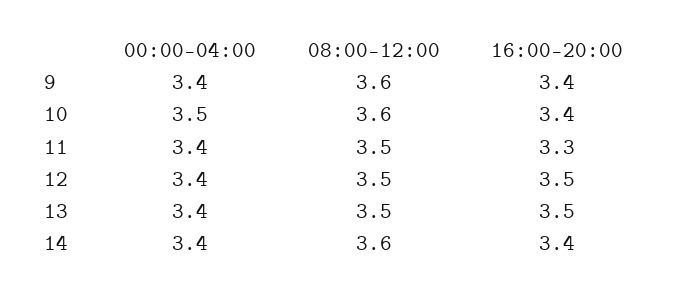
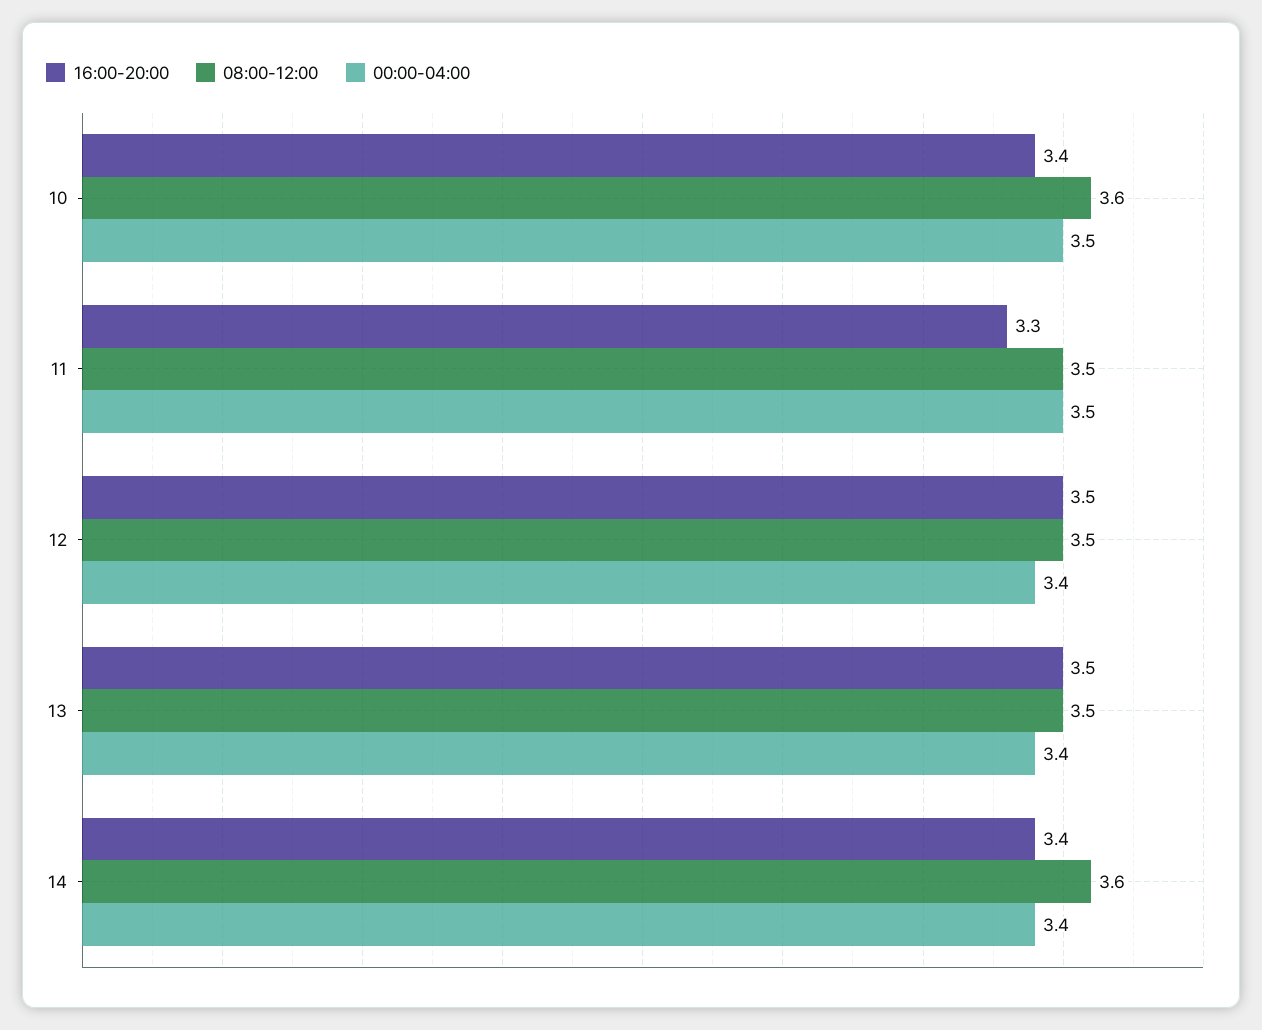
  {
    "00:00-04:00": {
-     "9": 3.4,
      "10": 3.5,
-     "11": 3.4,
+     "11": 3.5,
      "12": 3.4,
      "13": 3.4,
      "14": 3.4
    },
    "08:00-12:00": {
-     "9": 3.6,
      "10": 3.6,
      "11": 3.5,
      "12": 3.5,
      "13": 3.5,
      "14": 3.6
    },
    "16:00-20:00": {
-     "9": 3.4,
      "10": 3.4,
      "11": 3.3,
      "12": 3.5,
      "13": 3.5,
      "14": 3.4
    }
  }

